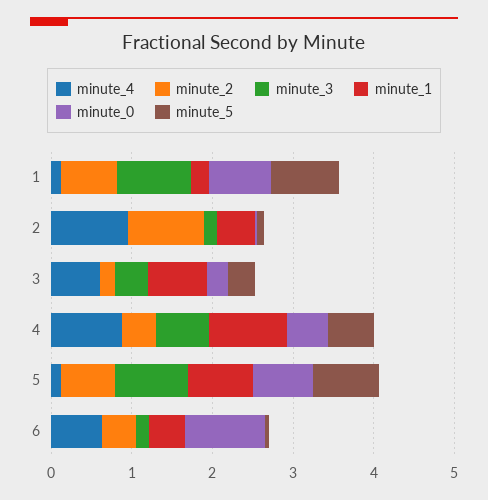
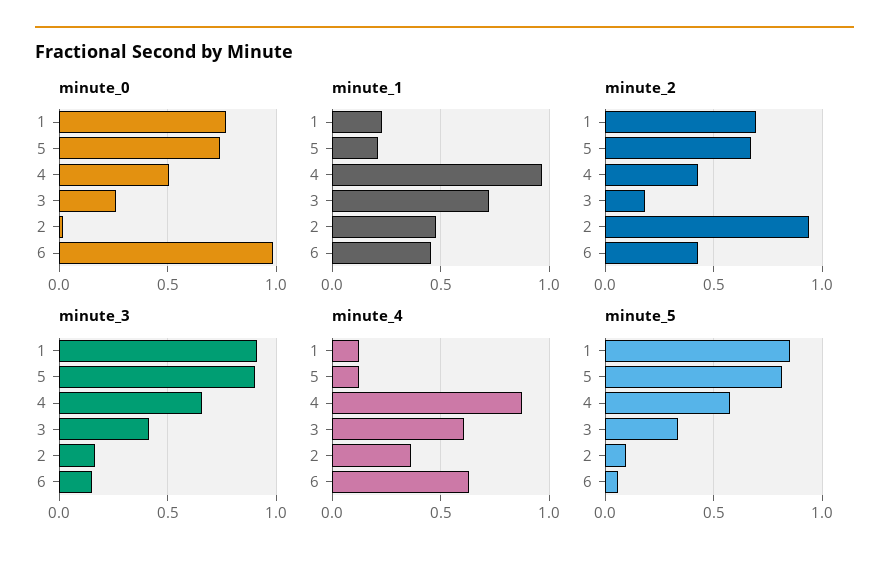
  {
    "minute_4": {
      "1": 0.1,
-     "2": 1,
+     "2": 0.35,
      "3": 0.6,
      "4": 0.9,
      "5": 0.1,
      "6": 0.65
    },
    "minute_2": {
      "1": 0.7,
      "2": 0.95,
      "3": 0.2,
      "4": 0.45,
      "5": 0.65,
      "6": 0.45
    },
    "minute_3": {
      "1": 0.9,
      "2": 0.15,
      "3": 0.4,
      "4": 0.65,
      "5": 0.9,
      "6": 0.15
    },
    "minute_1": {
      "1": 0.25,
      "2": 0.5,
      "3": 0.7,
      "4": 0.95,
-     "5": 0.8,
+     "5": 0.2,
      "6": 0.45
    },
    "minute_0": {
      "1": 0.75,
      "2": 0,
      "3": 0.25,
      "4": 0.5,
      "5": 0.75,
      "6": 1
    },
    "minute_5": {
      "1": 0.85,
      "2": 0.1,
      "3": 0.35,
      "4": 0.55,
      "5": 0.8,
      "6": 0.05
    }
  }

